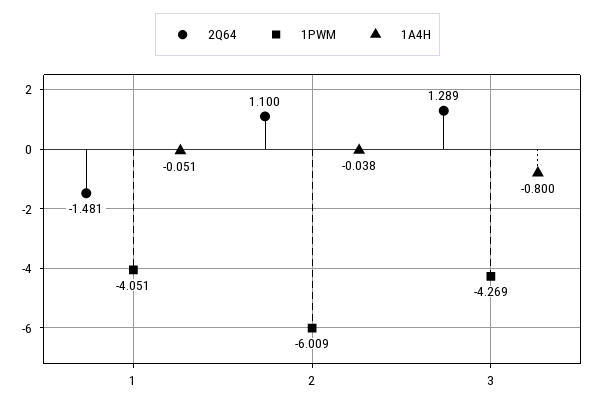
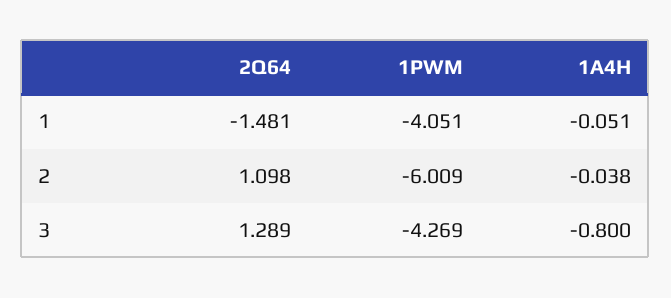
  {
    "2Q64": {
      "1": -1.481,
-     "2": 1.1,
+     "2": 1.098,
      "3": 1.289
    },
    "1PWM": {
      "1": -4.051,
      "2": -6.009,
      "3": -4.269
    },
    "1A4H": {
      "1": -0.051,
      "2": -0.038,
      "3": -0.8
    }
  }

